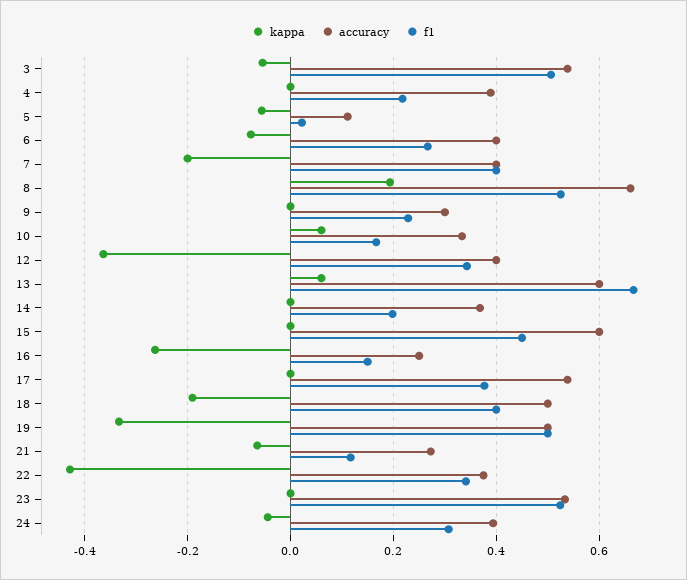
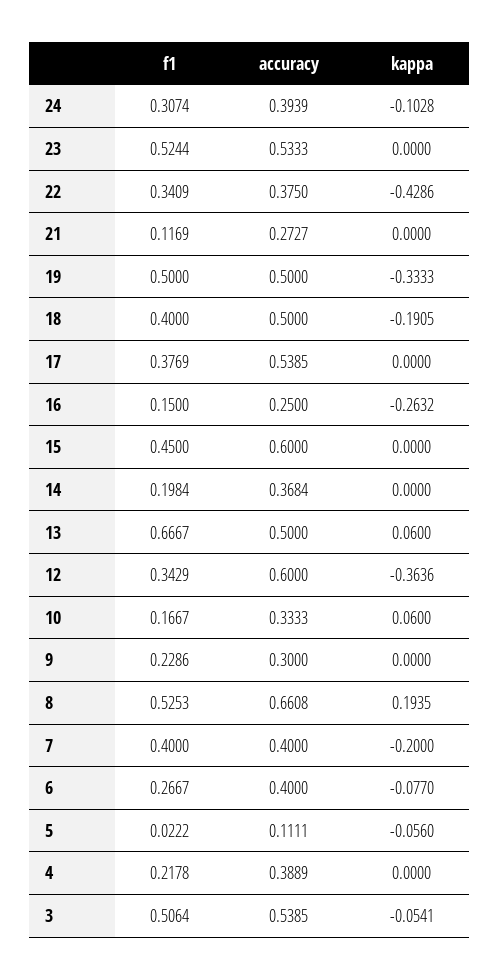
  {
    "kappa": {
      "3": -0.0541,
      "4": 0,
      "5": -0.056,
      "6": -0.077,
      "7": -0.2,
      "8": 0.1935,
      "9": 0,
      "10": 0.06,
      "12": -0.3636,
      "13": 0.06,
      "14": 0,
      "15": 0,
      "16": -0.2632,
      "17": 0,
      "18": -0.1905,
      "19": -0.3333,
-     "21": -0.06,
+     "21": 0,
      "22": -0.4286,
      "23": 0,
-     "24": -0.04
+     "24": -0.1028
    },
    "accuracy": {
      "3": 0.5385,
      "4": 0.3889,
      "5": 0.1111,
      "6": 0.4,
      "7": 0.4,
      "8": 0.6608,
      "9": 0.3,
      "10": 0.3333,
-     "12": 0.4,
+     "12": 0.6,
-     "13": 0.6,
+     "13": 0.5,
      "14": 0.3684,
      "15": 0.6,
      "16": 0.25,
      "17": 0.5385,
      "18": 0.5,
      "19": 0.5,
      "21": 0.2727,
      "22": 0.375,
      "23": 0.5333,
      "24": 0.3939
    },
    "f1": {
      "3": 0.5064,
      "4": 0.2178,
      "5": 0.0222,
      "6": 0.2667,
      "7": 0.4,
      "8": 0.5253,
      "9": 0.2286,
      "10": 0.1667,
      "12": 0.3429,
      "13": 0.6667,
      "14": 0.1984,
      "15": 0.45,
      "16": 0.15,
      "17": 0.3769,
      "18": 0.4,
      "19": 0.5,
      "21": 0.1169,
      "22": 0.3409,
      "23": 0.5244,
      "24": 0.3074
    }
  }

